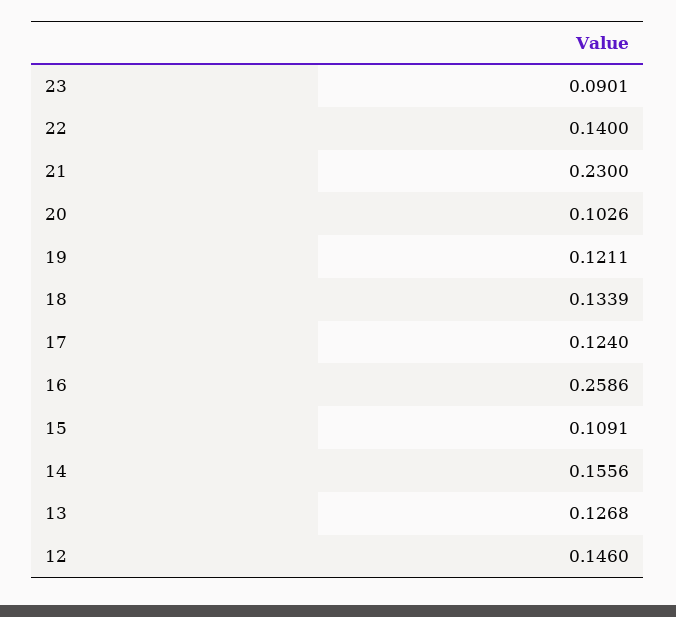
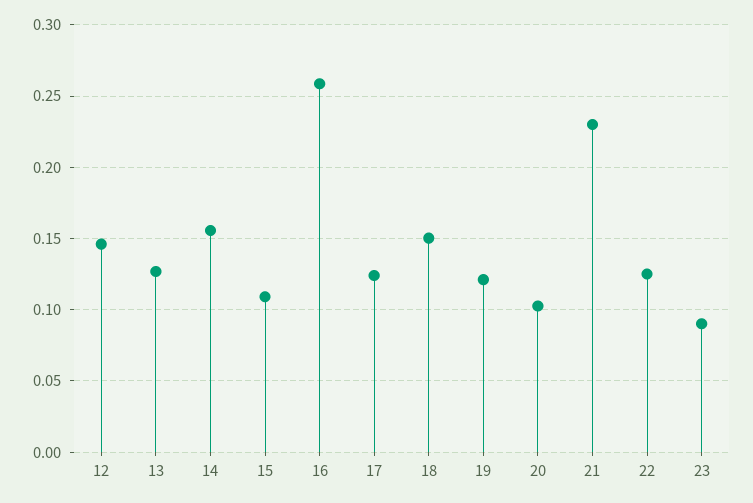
  {
    "23": 0.0901,
-   "22": 0.14,
+   "22": 0.125,
    "21": 0.23,
    "20": 0.1026,
    "19": 0.1211,
-   "18": 0.1339,
+   "18": 0.15,
    "17": 0.124,
    "16": 0.2586,
    "15": 0.1091,
    "14": 0.1556,
    "13": 0.1268,
    "12": 0.146
  }

